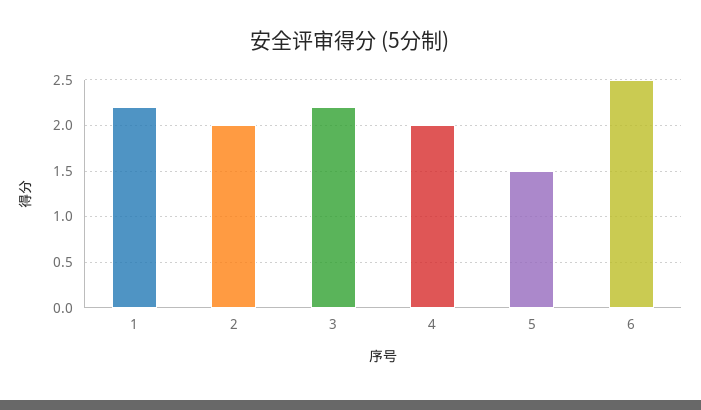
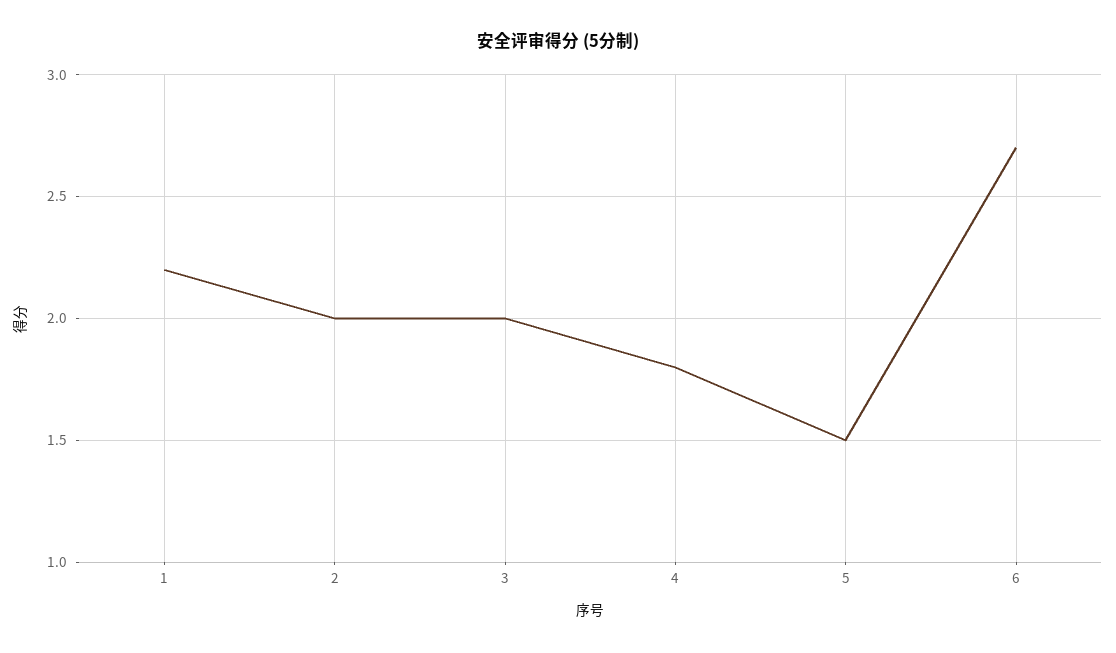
  {
    "1": 2.2,
    "2": 2,
-   "3": 2.2,
+   "3": 2,
-   "4": 2,
+   "4": 1.8,
    "5": 1.5,
-   "6": 2.5
+   "6": 2.7
  }

